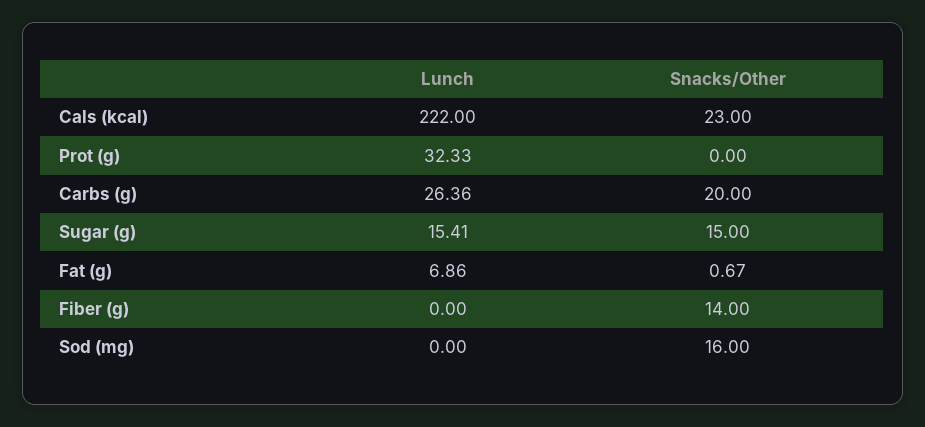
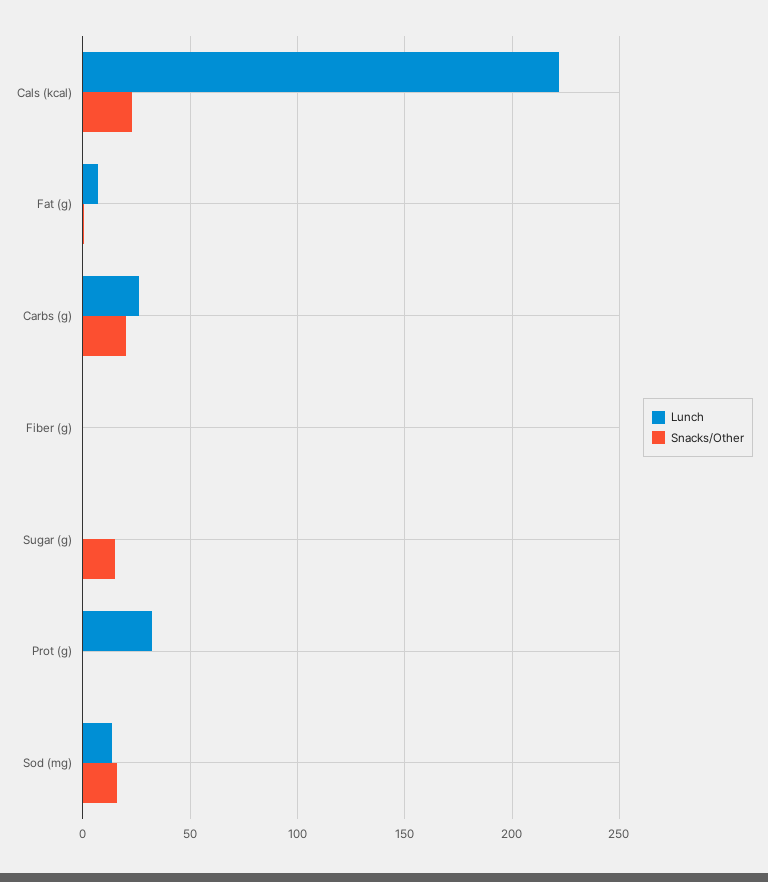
  {
    "Lunch": {
      "Cals (kcal)": 222,
      "Prot (g)": 32.33,
      "Carbs (g)": 26.36,
-     "Sugar (g)": 15.41,
+     "Sugar (g)": 0,
      "Fat (g)": 6.86,
      "Fiber (g)": 0,
-     "Sod (mg)": 0
+     "Sod (mg)": 15
    },
    "Snacks/Other": {
      "Cals (kcal)": 23,
      "Prot (g)": 0,
      "Carbs (g)": 20,
      "Sugar (g)": 15,
      "Fat (g)": 0.67,
-     "Fiber (g)": 14,
+     "Fiber (g)": 0,
      "Sod (mg)": 16
    }
  }

